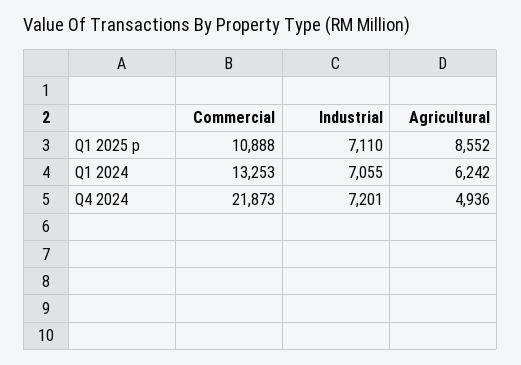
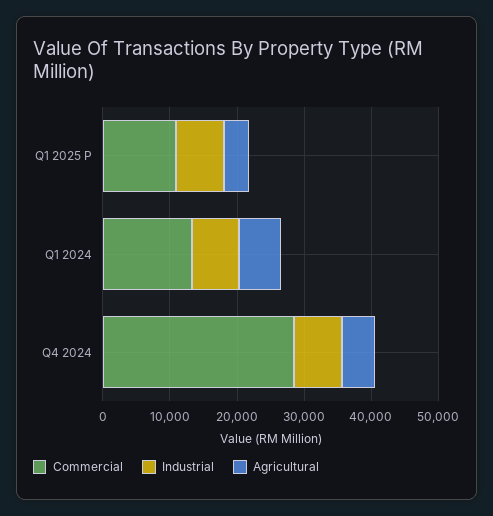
  {
    "Commercial": {
      "Q1 2025 p": 10888,
      "Q1 2024": 13253,
-     "Q4 2024": 21873
+     "Q4 2024": 28000
    },
    "Industrial": {
      "Q1 2025 p": 7110,
      "Q1 2024": 7055,
      "Q4 2024": 7201
    },
    "Agricultural": {
-     "Q1 2025 p": 8552,
+     "Q1 2025 p": 4000,
      "Q1 2024": 6242,
      "Q4 2024": 4936
    }
  }

